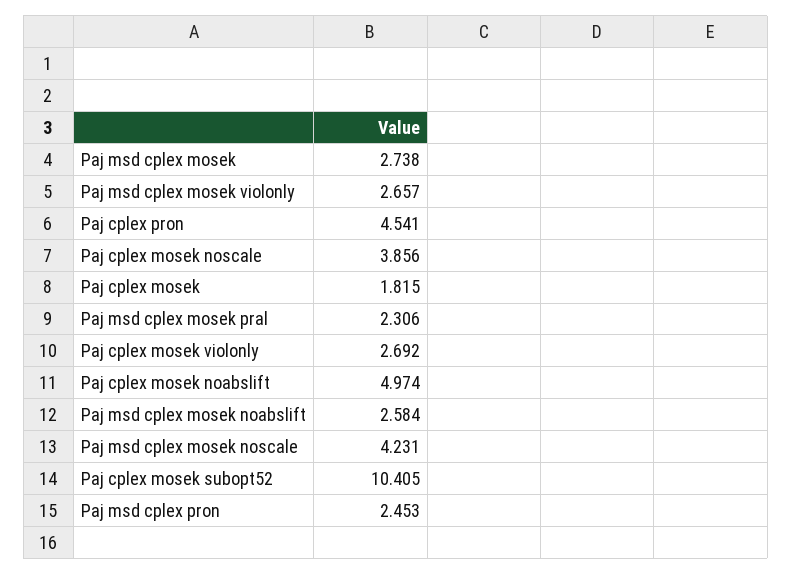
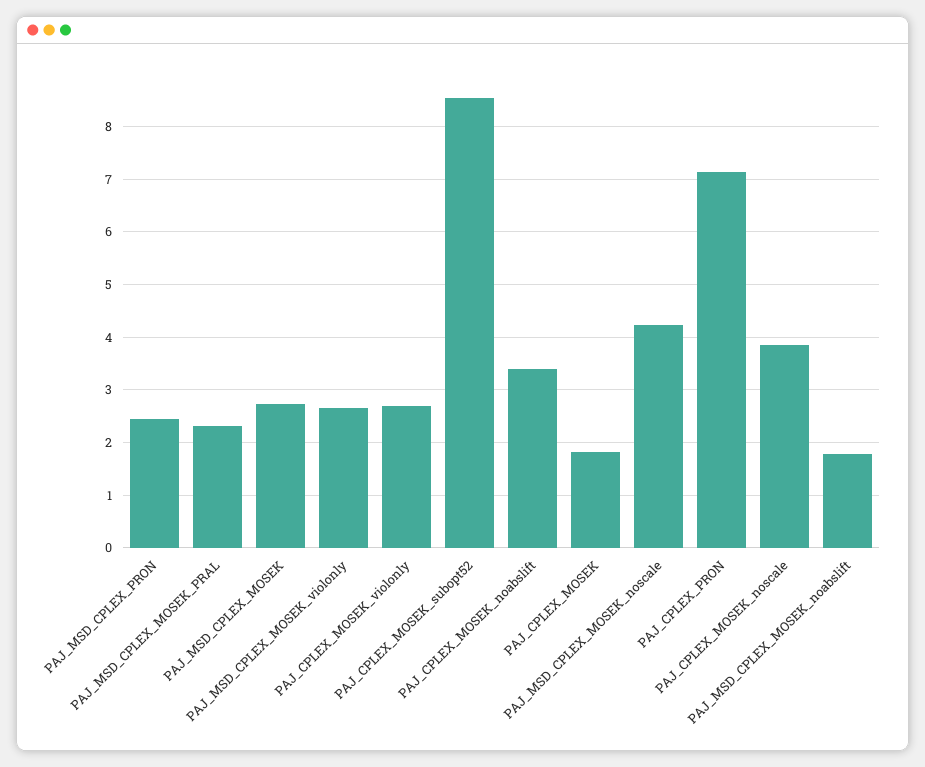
  {
    "Paj msd cplex mosek": 2.738,
    "Paj msd cplex mosek violonly": 2.657,
-   "Paj cplex pron": 4.541,
+   "Paj cplex pron": 7.2,
    "Paj cplex mosek noscale": 3.856,
    "Paj cplex mosek": 1.815,
    "Paj msd cplex mosek pral": 2.306,
    "Paj cplex mosek violonly": 2.692,
-   "Paj cplex mosek noabslift": 4.974,
+   "Paj cplex mosek noabslift": 3.4,
-   "Paj msd cplex mosek noabslift": 2.584,
+   "Paj msd cplex mosek noabslift": 1.8,
    "Paj msd cplex mosek noscale": 4.231,
-   "Paj cplex mosek subopt52": 10.405,
+   "Paj cplex mosek subopt52": 8.6,
    "Paj msd cplex pron": 2.453
  }

